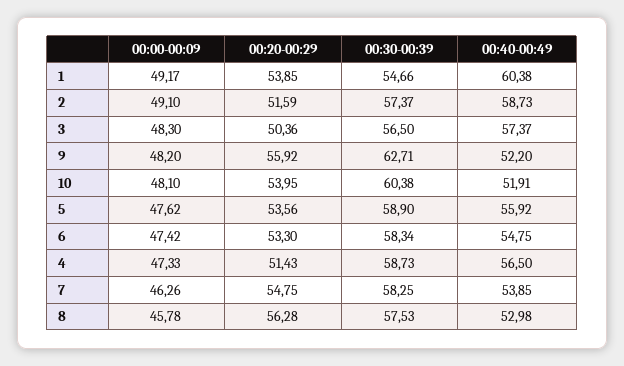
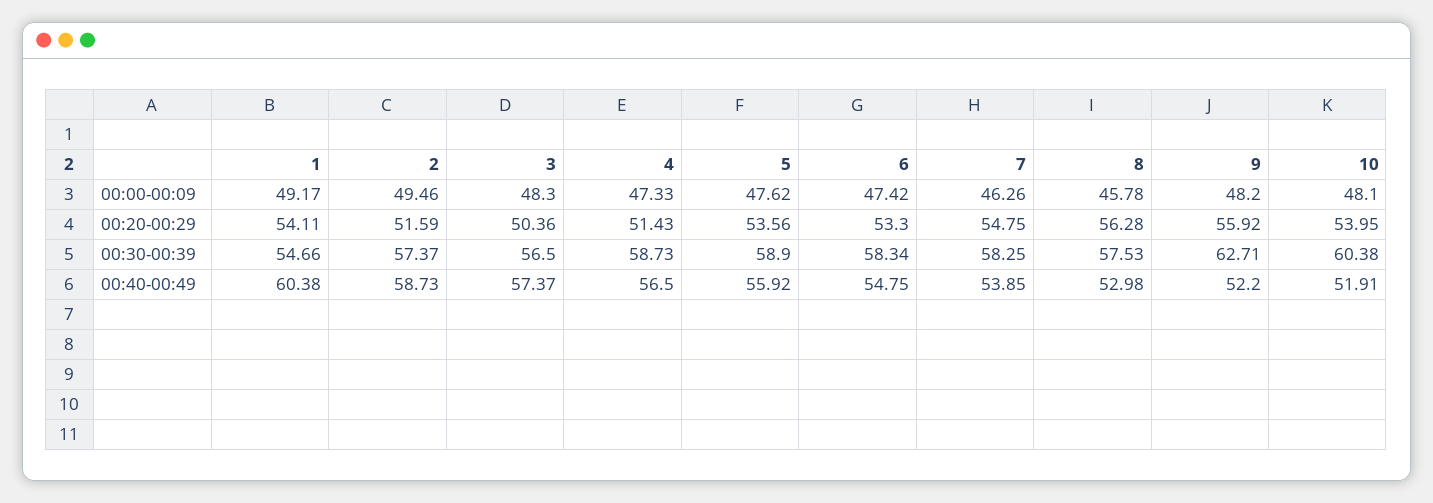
  {
    "00:00-00:09": {
      "1": 49.17,
-     "2": 49.1,
+     "2": 49.46,
      "3": 48.3,
      "9": 48.2,
      "10": 48.1,
      "5": 47.62,
      "6": 47.42,
      "4": 47.33,
      "7": 46.26,
      "8": 45.78
    },
    "00:20-00:29": {
-     "1": 53.85,
+     "1": 54.11,
      "2": 51.59,
      "3": 50.36,
      "9": 55.92,
      "10": 53.95,
      "5": 53.56,
      "6": 53.3,
      "4": 51.43,
      "7": 54.75,
      "8": 56.28
    },
    "00:30-00:39": {
      "1": 54.66,
      "2": 57.37,
      "3": 56.5,
      "9": 62.71,
      "10": 60.38,
      "5": 58.9,
      "6": 58.34,
      "4": 58.73,
      "7": 58.25,
      "8": 57.53
    },
    "00:40-00:49": {
      "1": 60.38,
      "2": 58.73,
      "3": 57.37,
      "9": 52.2,
      "10": 51.91,
      "5": 55.92,
      "6": 54.75,
      "4": 56.5,
      "7": 53.85,
      "8": 52.98
    }
  }

